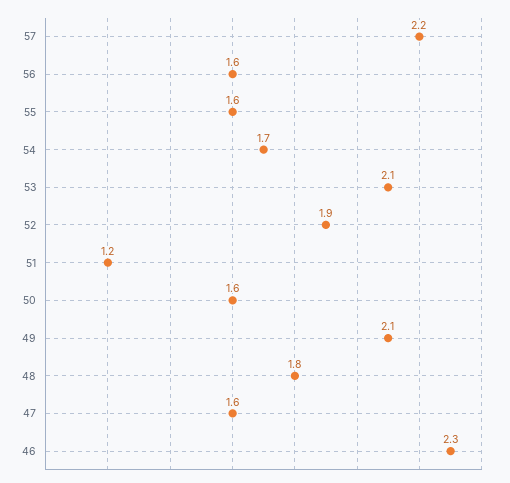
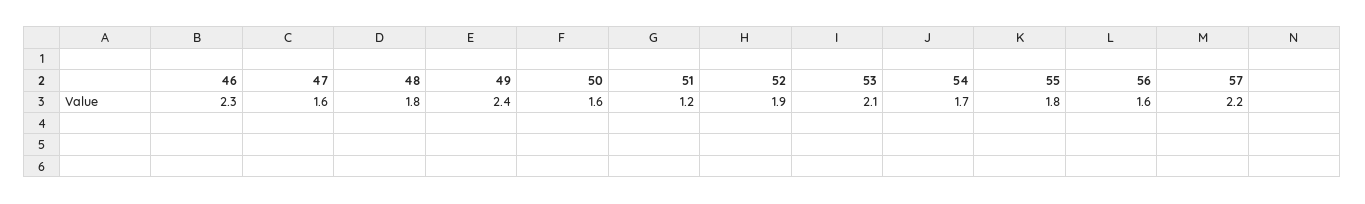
  {
    "57": 2.2,
    "56": 1.6,
-   "55": 1.6,
+   "55": 1.8,
    "54": 1.7,
    "53": 2.1,
    "52": 1.9,
    "51": 1.2,
    "50": 1.6,
-   "49": 2.1,
+   "49": 2.4,
    "48": 1.8,
    "47": 1.6,
    "46": 2.3
  }

